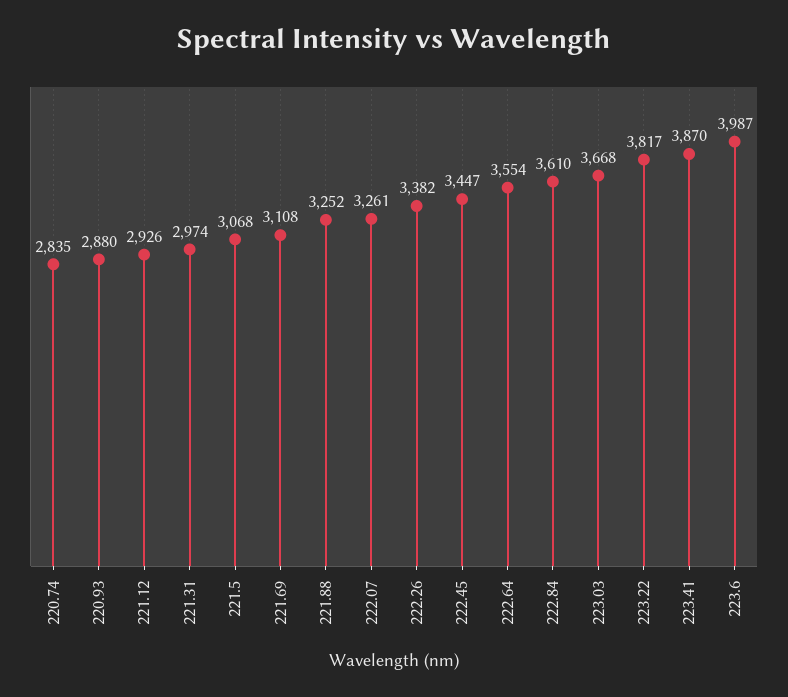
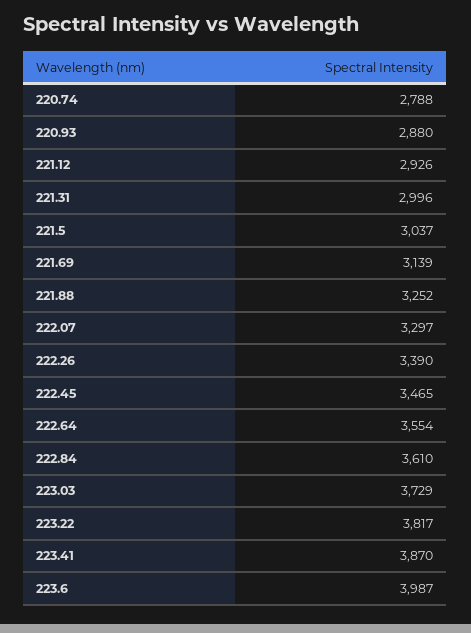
  {
-   "220.74": 2835,
+   "220.74": 2788,
    "220.93": 2880,
    "221.12": 2926,
-   "221.31": 2974,
+   "221.31": 2996,
-   "221.5": 3068,
+   "221.5": 3037,
-   "221.69": 3108,
+   "221.69": 3139,
    "221.88": 3252,
-   "222.07": 3261,
+   "222.07": 3297,
-   "222.26": 3382,
+   "222.26": 3390,
-   "222.45": 3447,
+   "222.45": 3465,
    "222.64": 3554,
    "222.84": 3610,
-   "223.03": 3668,
+   "223.03": 3729,
    "223.22": 3817,
    "223.41": 3870,
    "223.6": 3987
  }

